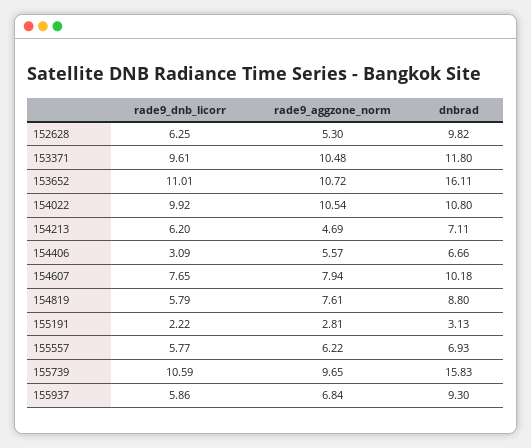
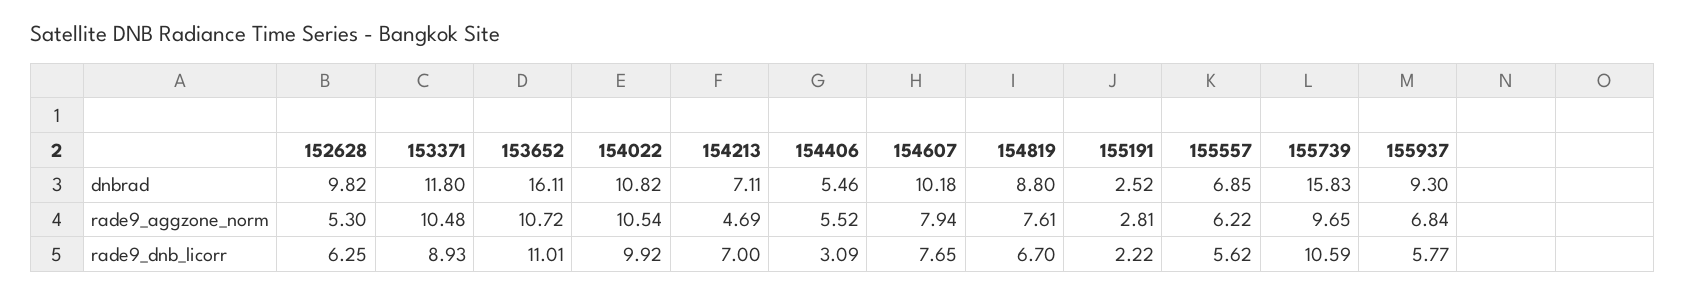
  {
    "rade9_dnb_licorr": {
      "152628": 6.25,
-     "153371": 9.61,
+     "153371": 8.93,
      "153652": 11.01,
      "154022": 9.92,
-     "154213": 6.2,
+     "154213": 7,
      "154406": 3.09,
      "154607": 7.65,
-     "154819": 5.79,
+     "154819": 6.7,
      "155191": 2.22,
-     "155557": 5.77,
+     "155557": 5.62,
      "155739": 10.59,
-     "155937": 5.86
+     "155937": 5.77
    },
    "rade9_aggzone_norm": {
      "152628": 5.3,
      "153371": 10.48,
      "153652": 10.72,
      "154022": 10.54,
      "154213": 4.69,
-     "154406": 5.57,
+     "154406": 5.52,
      "154607": 7.94,
      "154819": 7.61,
      "155191": 2.81,
      "155557": 6.22,
      "155739": 9.65,
      "155937": 6.84
    },
    "dnbrad": {
      "152628": 9.82,
      "153371": 11.8,
      "153652": 16.11,
-     "154022": 10.8,
+     "154022": 10.82,
      "154213": 7.11,
-     "154406": 6.66,
+     "154406": 5.46,
      "154607": 10.18,
      "154819": 8.8,
-     "155191": 3.13,
+     "155191": 2.52,
-     "155557": 6.93,
+     "155557": 6.85,
      "155739": 15.83,
      "155937": 9.3
    }
  }

